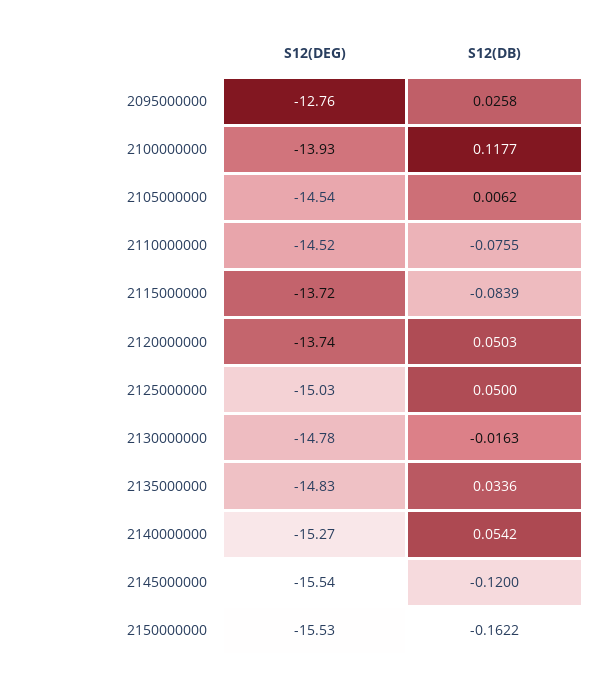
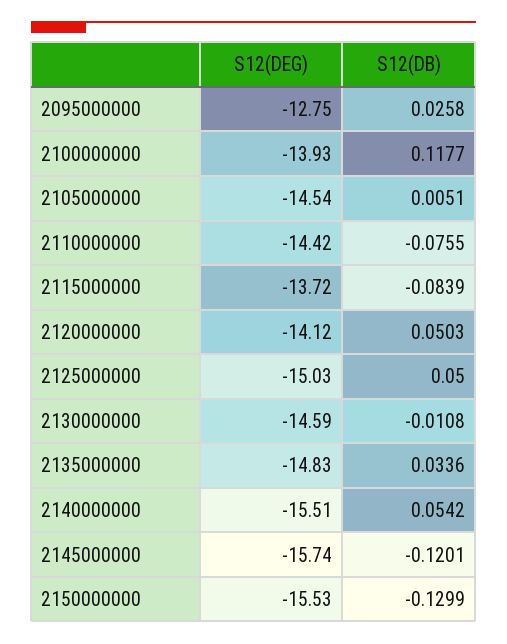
  {
    "S12(DEG)": {
-     "2095000000": -12.76,
+     "2095000000": -12.75,
      "2100000000": -13.93,
      "2105000000": -14.54,
-     "2110000000": -14.52,
+     "2110000000": -14.42,
      "2115000000": -13.72,
-     "2120000000": -13.74,
+     "2120000000": -14.12,
      "2125000000": -15.03,
-     "2130000000": -14.78,
+     "2130000000": -14.59,
      "2135000000": -14.83,
-     "2140000000": -15.27,
+     "2140000000": -15.51,
-     "2145000000": -15.54,
+     "2145000000": -15.74,
      "2150000000": -15.53
    },
    "S12(DB)": {
      "2095000000": 0.0258,
      "2100000000": 0.1177,
-     "2105000000": 0.0062,
+     "2105000000": 0.0051,
      "2110000000": -0.0755,
      "2115000000": -0.0839,
      "2120000000": 0.0503,
      "2125000000": 0.05,
-     "2130000000": -0.0163,
+     "2130000000": -0.0108,
      "2135000000": 0.0336,
      "2140000000": 0.0542,
-     "2145000000": -0.12,
+     "2145000000": -0.1201,
-     "2150000000": -0.1622
+     "2150000000": -0.1299
    }
  }

